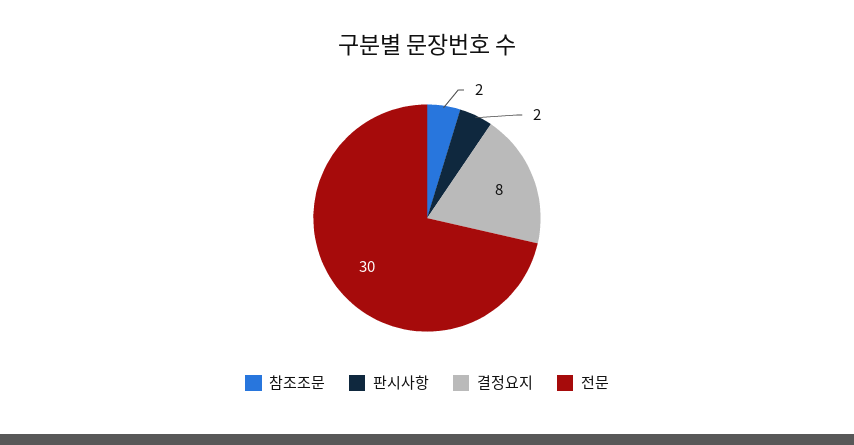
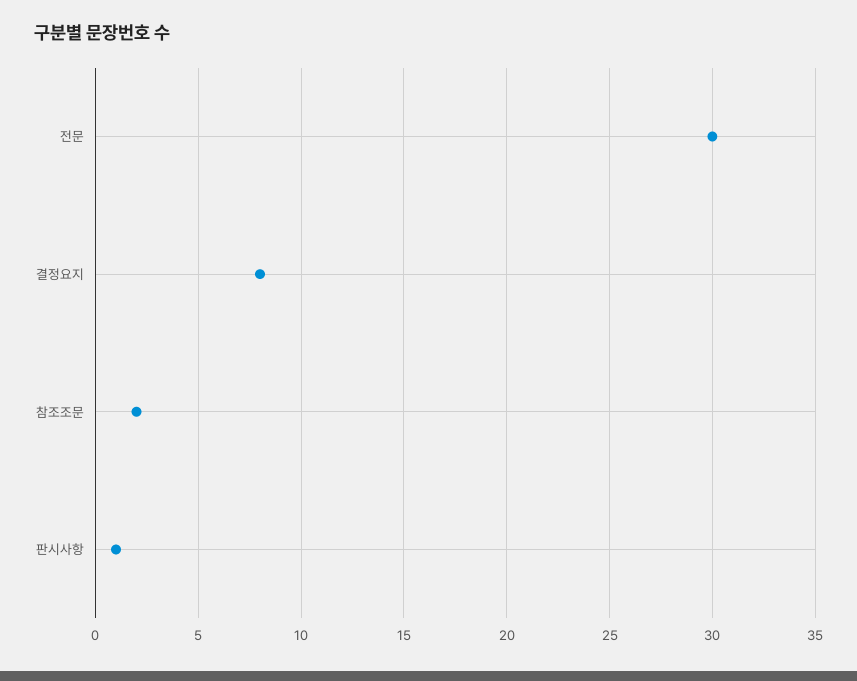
  {
    "참조조문": 2,
-   "판시사항": 2,
+   "판시사항": 1,
    "결정요지": 8,
    "전문": 30
  }

